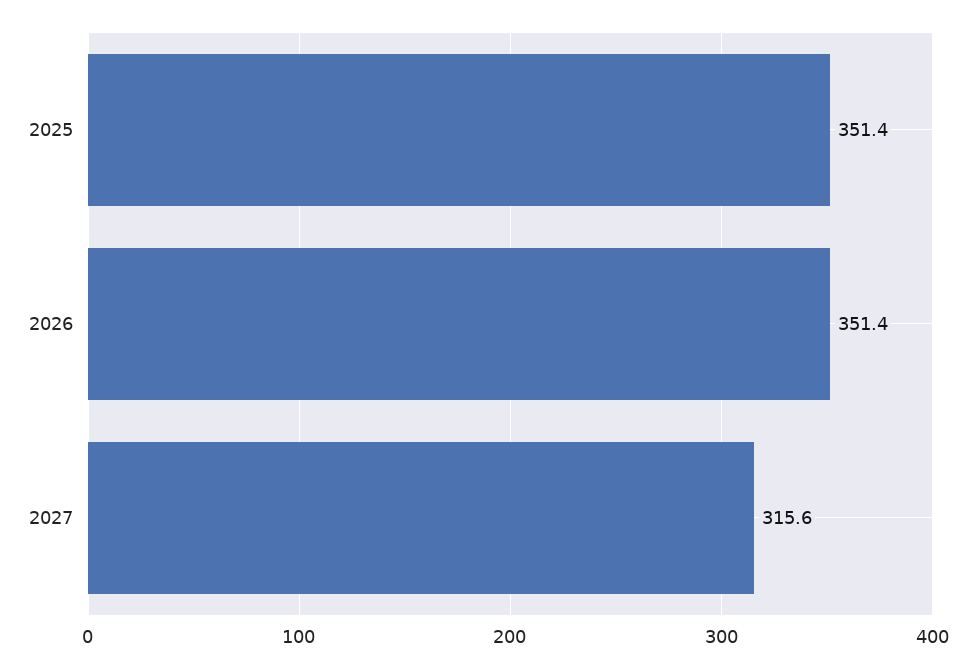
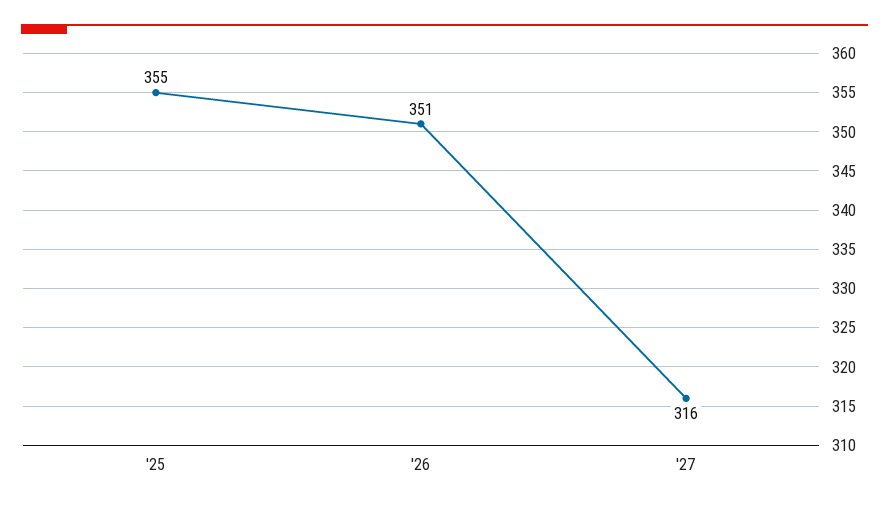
  {
-   "2025": 351.4,
+   "2025": 355,
    "2026": 351.4,
    "2027": 315.6
  }

